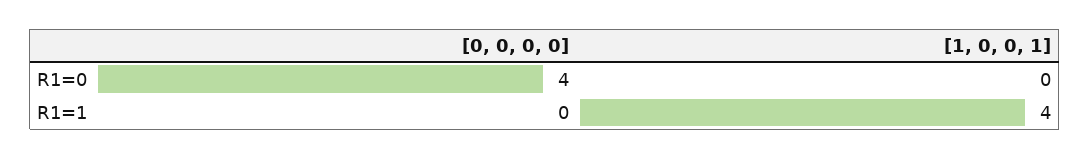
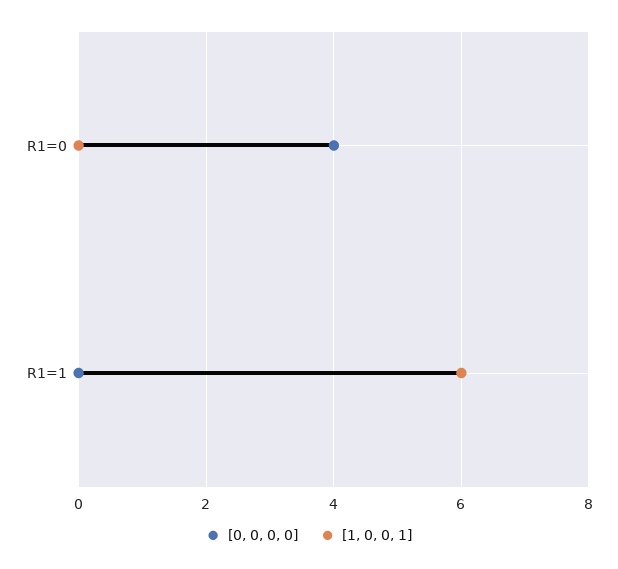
  {
    "[0, 0, 0, 0]": {
      "R1=0": 4,
      "R1=1": 0
    },
    "[1, 0, 0, 1]": {
      "R1=0": 0,
-     "R1=1": 4
+     "R1=1": 6
    }
  }

